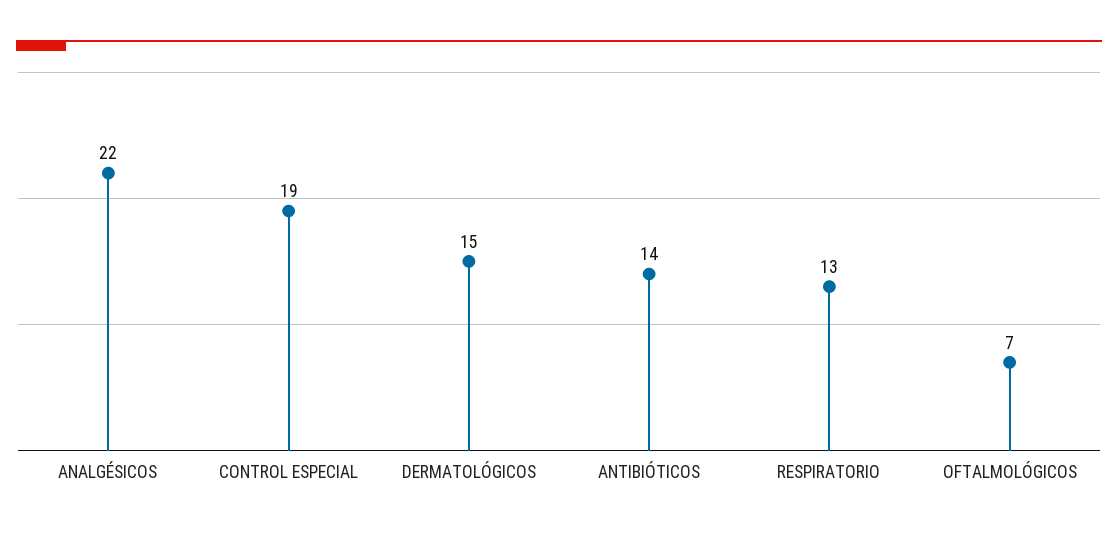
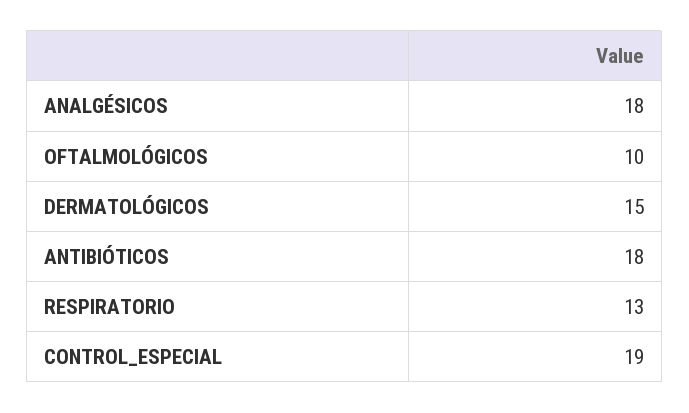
  {
-   "ANALGÉSICOS": 22,
+   "ANALGÉSICOS": 18,
    "CONTROL ESPECIAL": 19,
    "DERMATOLÓGICOS": 15,
-   "ANTIBIÓTICOS": 14,
+   "ANTIBIÓTICOS": 18,
    "RESPIRATORIO": 13,
-   "OFTALMOLÓGICOS": 7
+   "OFTALMOLÓGICOS": 10
  }

